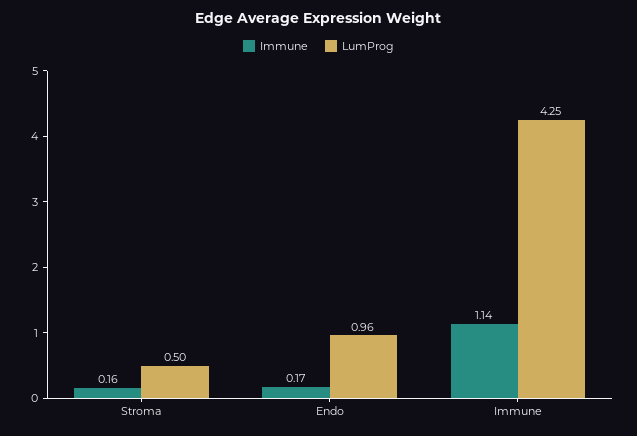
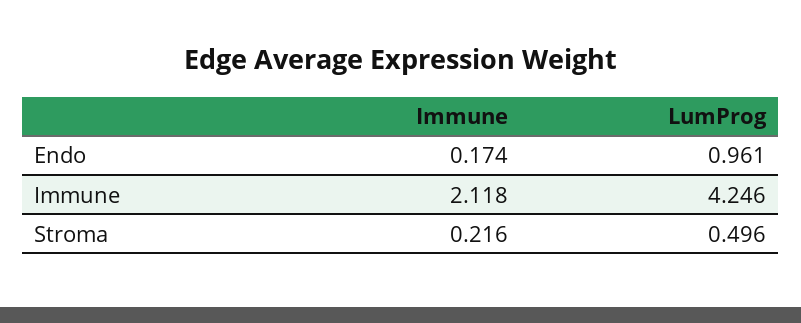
  {
    "Immune": {
-     "Stroma": 0.16,
+     "Stroma": 0.216,
      "Endo": 0.174,
-     "Immune": 1.14
+     "Immune": 2.118
    },
    "LumProg": {
      "Stroma": 0.496,
      "Endo": 0.961,
      "Immune": 4.246
    }
  }

